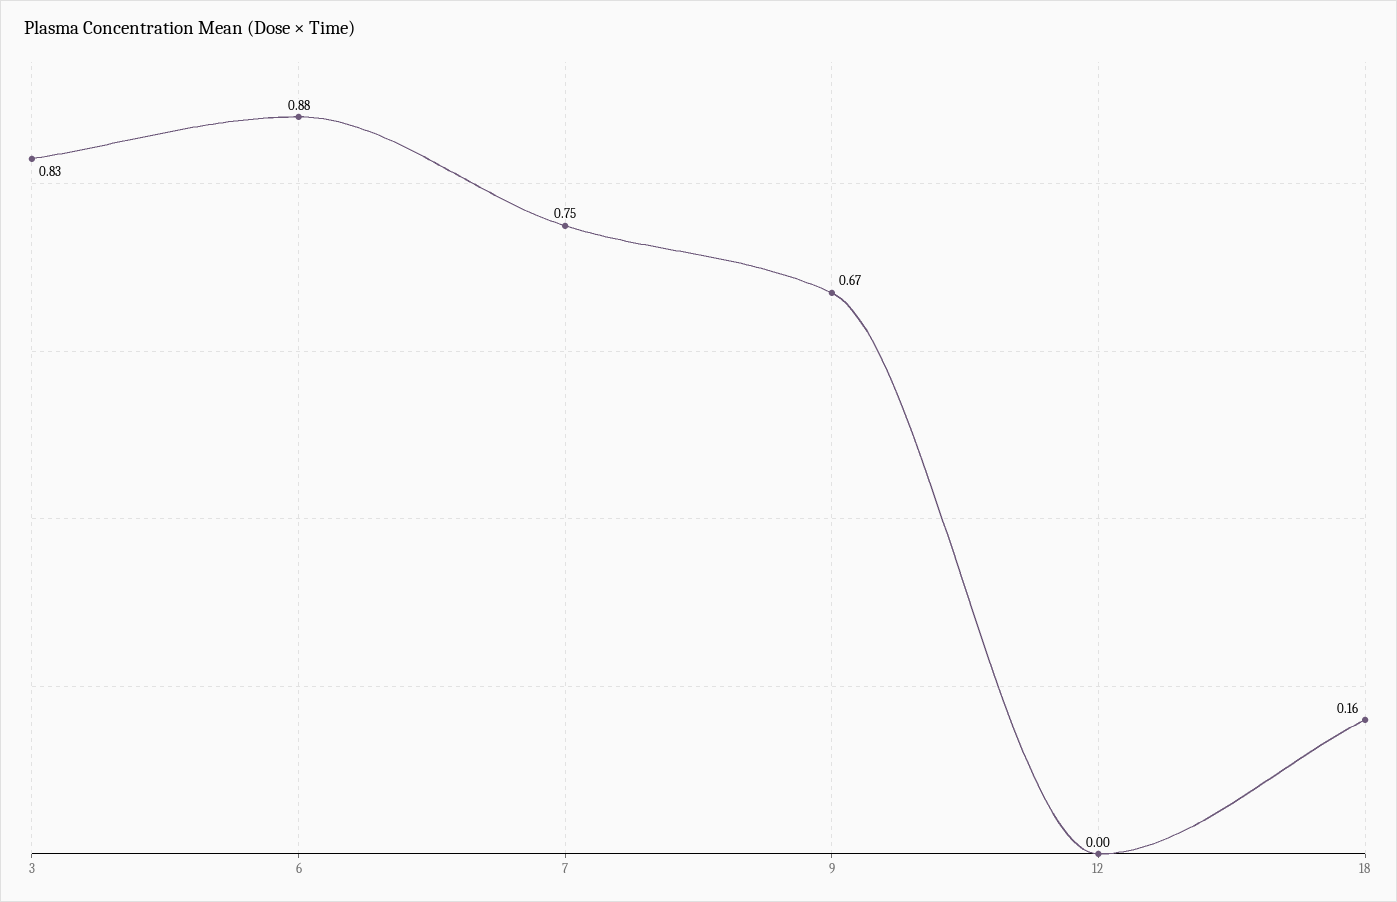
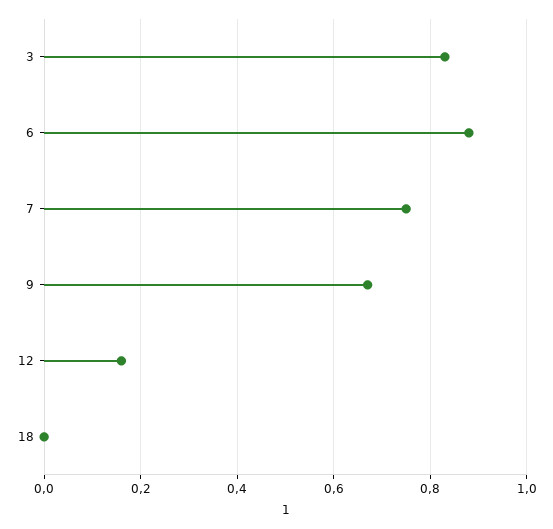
  {
    "3": 0.83,
    "6": 0.88,
    "7": 0.75,
    "9": 0.67,
-   "12": 0,
+   "12": 0.15,
-   "18": 0.16
+   "18": 0
  }

